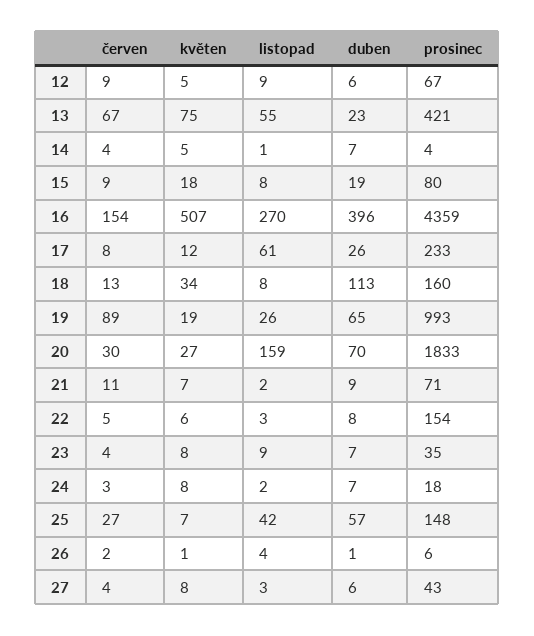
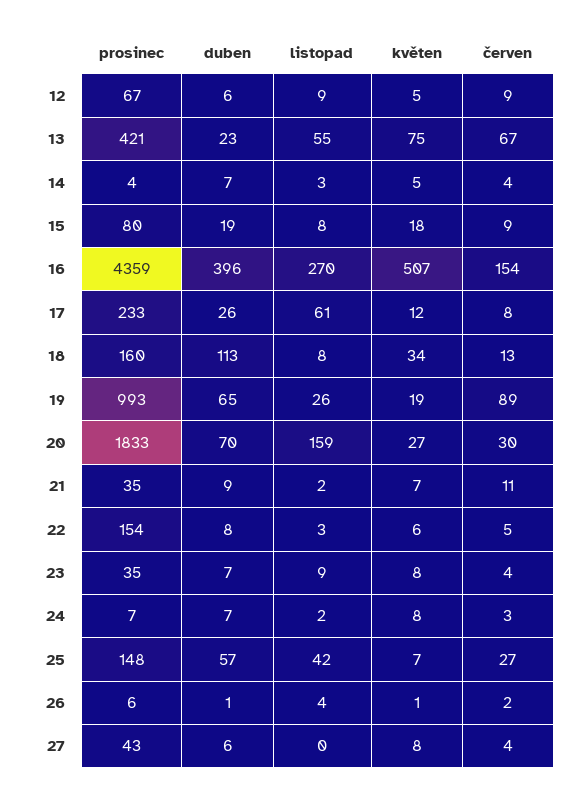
  {
    "červen": {
      "12": 9,
      "13": 67,
      "14": 4,
      "15": 9,
      "16": 154,
      "17": 8,
      "18": 13,
      "19": 89,
      "20": 30,
      "21": 11,
      "22": 5,
      "23": 4,
      "24": 3,
      "25": 27,
      "26": 2,
      "27": 4
    },
    "květen": {
      "12": 5,
      "13": 75,
      "14": 5,
      "15": 18,
      "16": 507,
      "17": 12,
      "18": 34,
      "19": 19,
      "20": 27,
      "21": 7,
      "22": 6,
      "23": 8,
      "24": 8,
      "25": 7,
      "26": 1,
      "27": 8
    },
    "listopad": {
      "12": 9,
      "13": 55,
-     "14": 1,
+     "14": 3,
      "15": 8,
      "16": 270,
      "17": 61,
      "18": 8,
      "19": 26,
      "20": 159,
      "21": 2,
      "22": 3,
      "23": 9,
      "24": 2,
      "25": 42,
      "26": 4,
-     "27": 3
+     "27": 0
    },
    "duben": {
      "12": 6,
      "13": 23,
      "14": 7,
      "15": 19,
      "16": 396,
      "17": 26,
      "18": 113,
      "19": 65,
      "20": 70,
      "21": 9,
      "22": 8,
      "23": 7,
      "24": 7,
      "25": 57,
      "26": 1,
      "27": 6
    },
    "prosinec": {
      "12": 67,
      "13": 421,
      "14": 4,
      "15": 80,
      "16": 4359,
      "17": 233,
      "18": 160,
      "19": 993,
      "20": 1833,
-     "21": 71,
+     "21": 35,
      "22": 154,
      "23": 35,
-     "24": 18,
+     "24": 7,
      "25": 148,
      "26": 6,
      "27": 43
    }
  }

